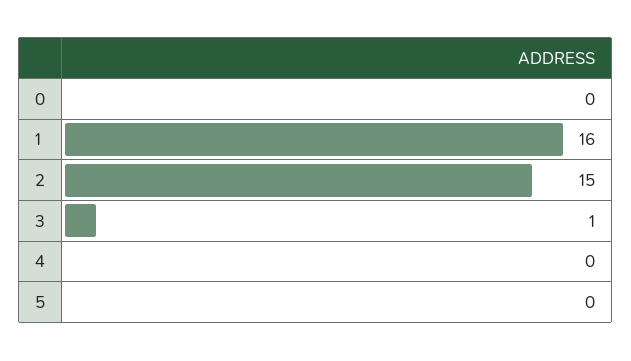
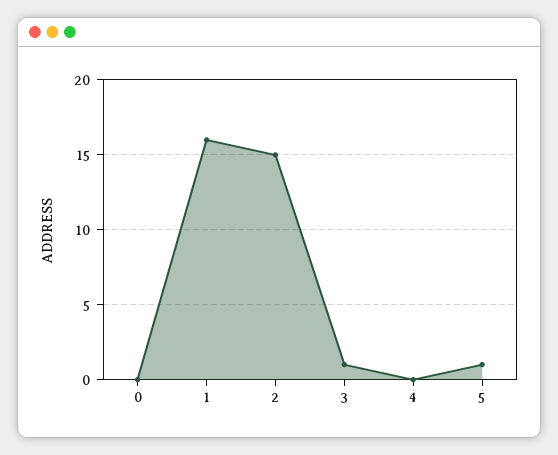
  {
    "0": 0,
    "1": 16,
    "2": 15,
    "3": 1,
    "4": 0,
-   "5": 0
+   "5": 1
  }

